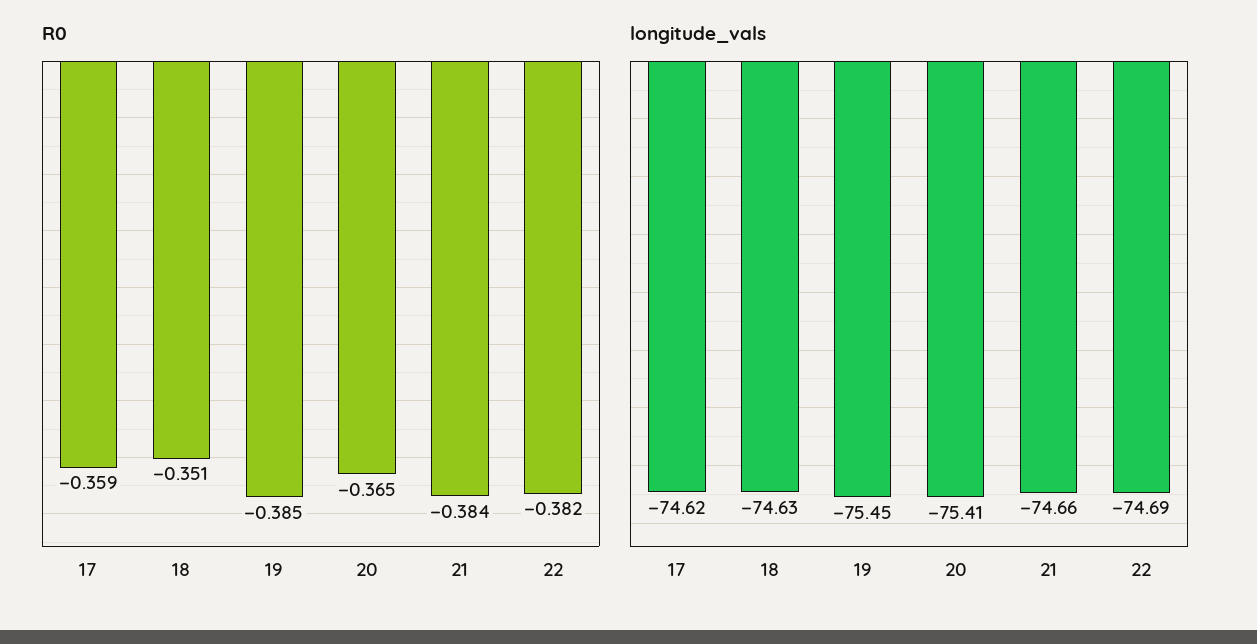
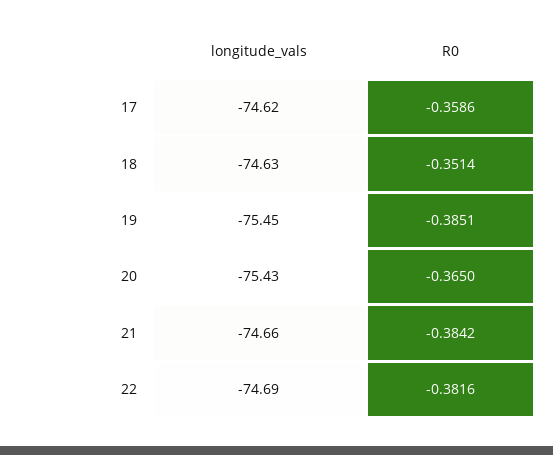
  {
    "R0": {
      "17": -0.3586,
      "18": -0.3514,
      "19": -0.3851,
      "20": -0.365,
      "21": -0.3842,
      "22": -0.3816
    },
    "longitude_vals": {
      "17": -74.62,
      "18": -74.63,
      "19": -75.45,
-     "20": -75.41,
+     "20": -75.43,
      "21": -74.66,
      "22": -74.69
    }
  }

